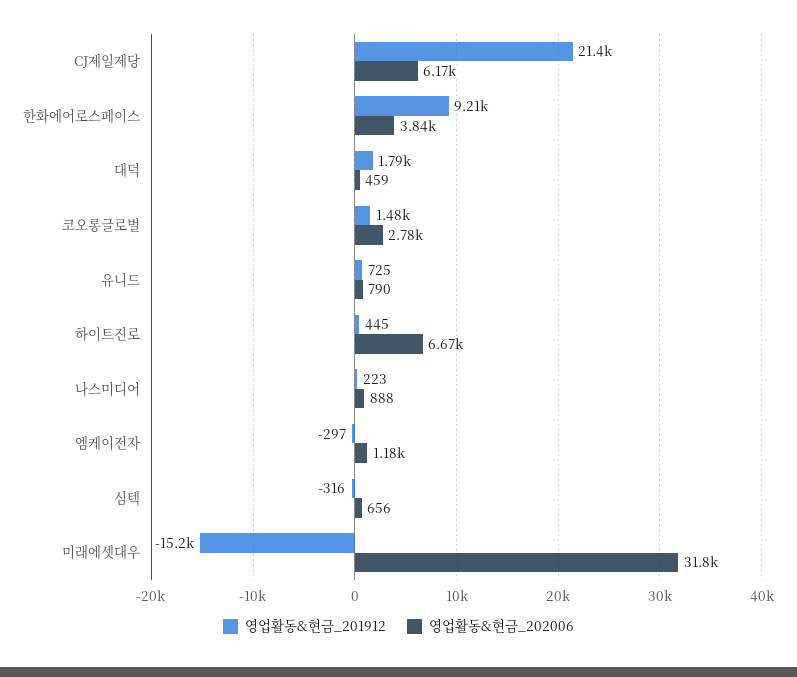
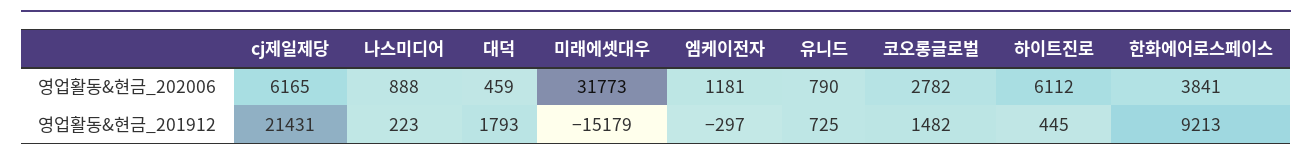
  {
    "영업활동&현금_201912": {
      "CJ제일제당": 21431,
      "한화에어로스페이스": 9213,
      "대덕": 1793,
      "코오롱글로벌": 1482,
      "유니드": 725,
      "하이트진로": 445,
      "나스미디어": 223,
      "엠케이전자": -297,
-     "심텍": -316,
      "미래에셋대우": -15179
    },
    "영업활동&현금_202006": {
      "CJ제일제당": 6165,
      "한화에어로스페이스": 3841,
      "대덕": 459,
      "코오롱글로벌": 2782,
      "유니드": 790,
-     "하이트진로": 6670,
+     "하이트진로": 6112,
      "나스미디어": 888,
      "엠케이전자": 1181,
-     "심텍": 656,
      "미래에셋대우": 31773
    }
  }

